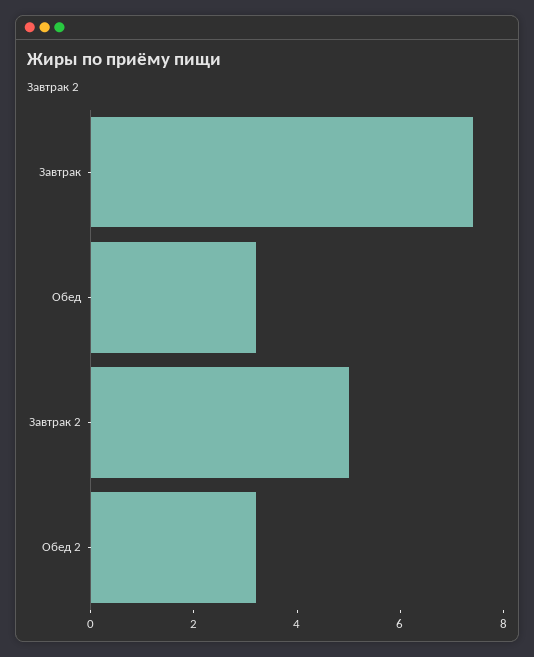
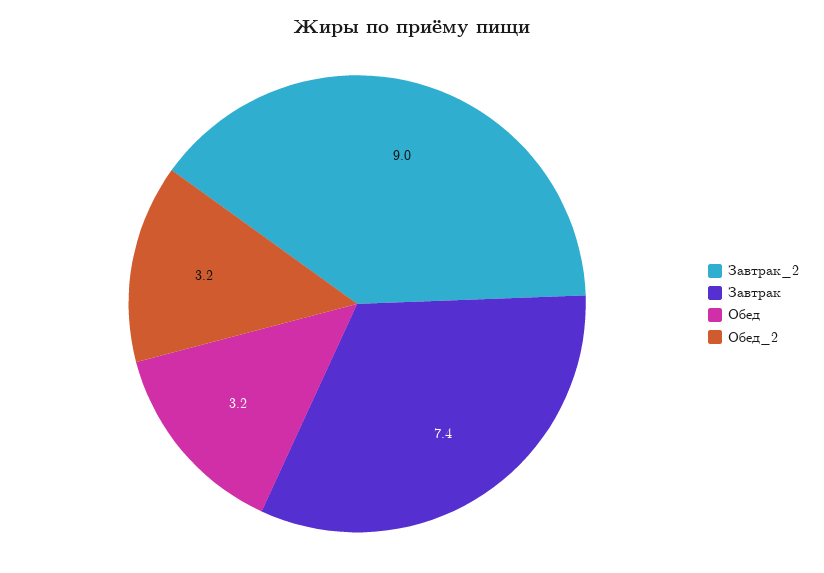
  {
    "Завтрак": 7.4,
    "Обед": 3.2,
-   "Завтрак 2": 5,
+   "Завтрак 2": 9,
    "Обед 2": 3.2
  }

